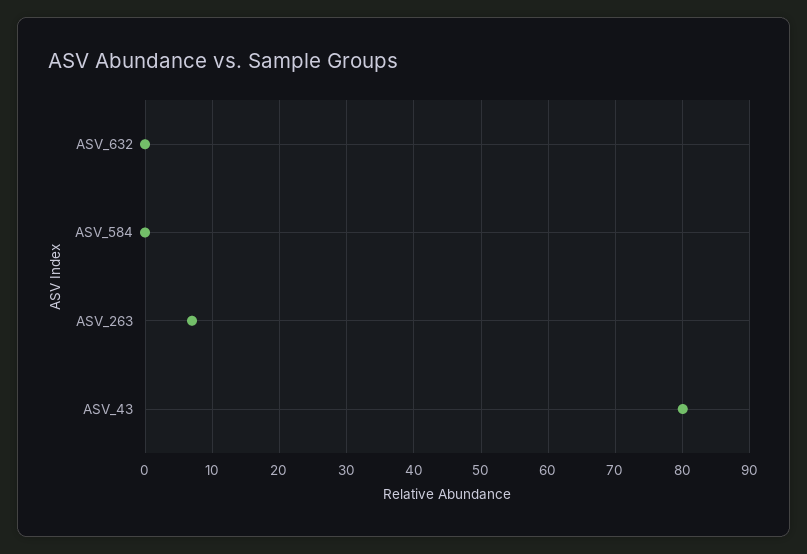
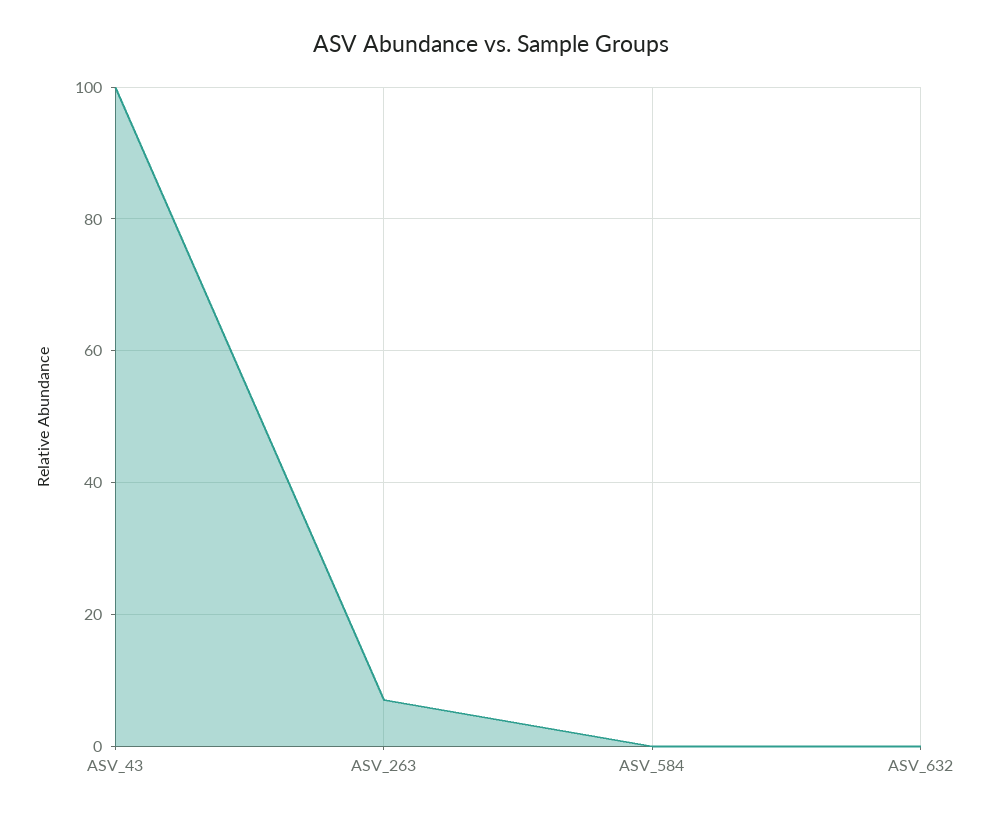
  {
    "ASV_632": 0,
    "ASV_584": 0,
    "ASV_263": 7,
-   "ASV_43": 80
+   "ASV_43": 100
  }

